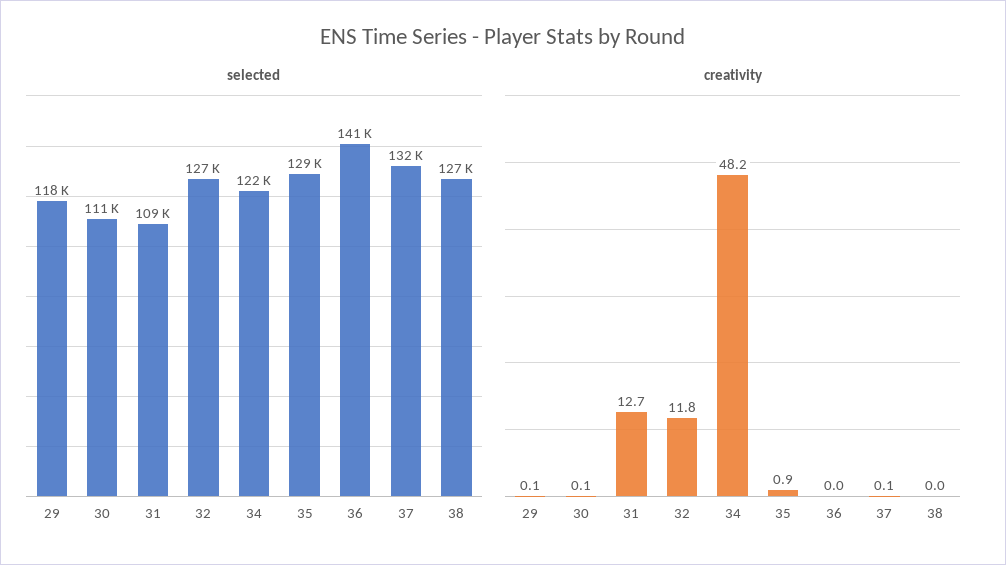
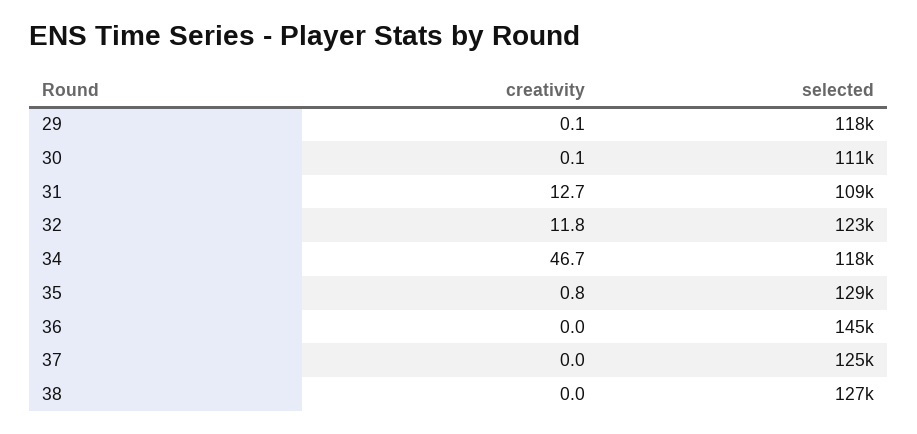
  {
    "selected": {
      "29": 118000,
      "30": 111000,
      "31": 109000,
-     "32": 127000,
+     "32": 123000,
-     "34": 122000,
+     "34": 118000,
      "35": 129000,
-     "36": 141000,
+     "36": 145000,
-     "37": 132000,
+     "37": 125000,
      "38": 127000
    },
    "creativity": {
      "29": 0.1,
      "30": 0.1,
      "31": 12.7,
      "32": 11.8,
-     "34": 48.2,
+     "34": 46.7,
-     "35": 0.9,
+     "35": 0.8,
      "36": 0,
-     "37": 0.1,
+     "37": 0,
      "38": 0
    }
  }

